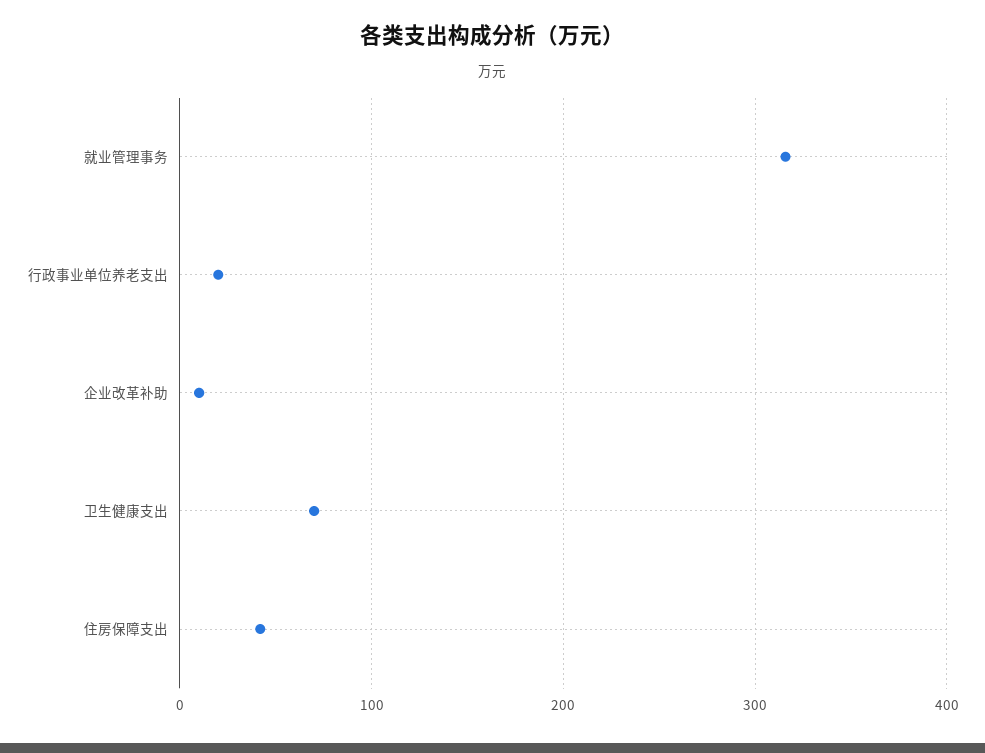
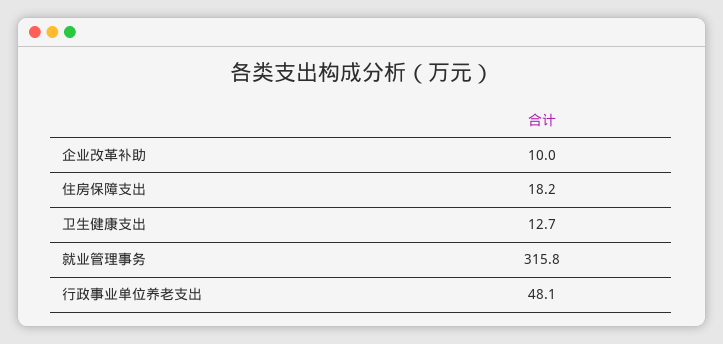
  {
    "就业管理事务": 315.8,
-   "行政事业单位养老支出": 20,
+   "行政事业单位养老支出": 48.1,
    "企业改革补助": 10,
-   "卫生健康支出": 70,
+   "卫生健康支出": 12.7,
-   "住房保障支出": 40
+   "住房保障支出": 18.2
  }

